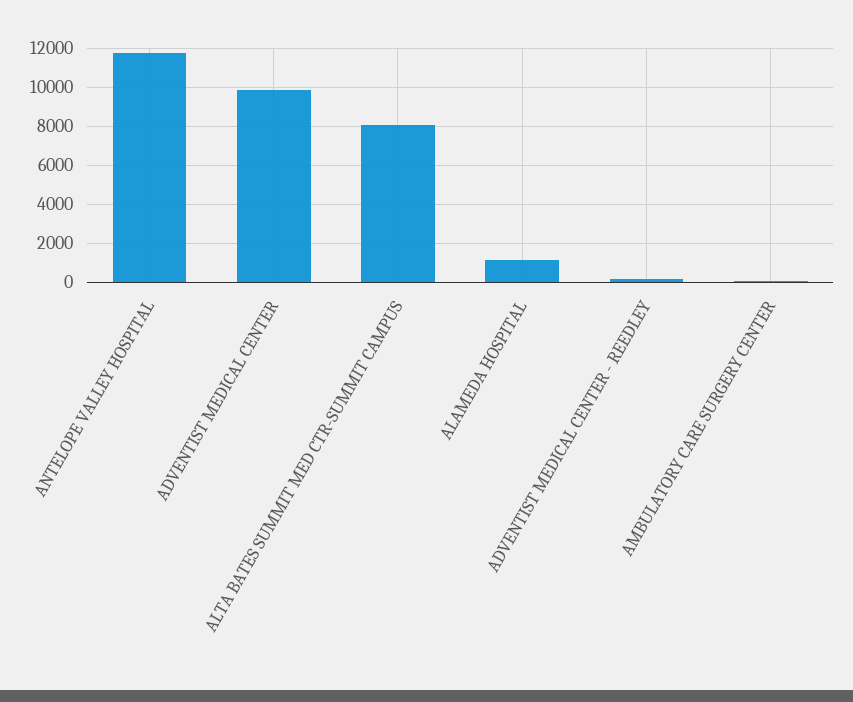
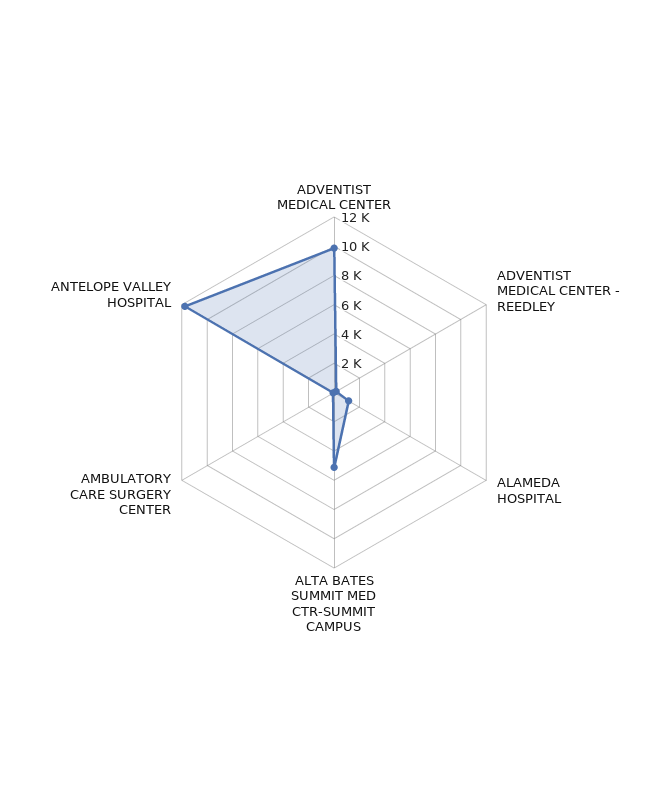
  {
    "ANTELOPE VALLEY HOSPITAL": 12000,
    "ADVENTIST MEDICAL CENTER": 10000,
-   "ALTA BATES SUMMIT MED CTR-SUMMIT CAMPUS": 8000,
+   "ALTA BATES SUMMIT MED CTR-SUMMIT CAMPUS": 5000,
    "ALAMEDA HOSPITAL": 1000,
    "ADVENTIST MEDICAL CENTER - REEDLEY": 0,
    "AMBULATORY CARE SURGERY CENTER": 0
  }

